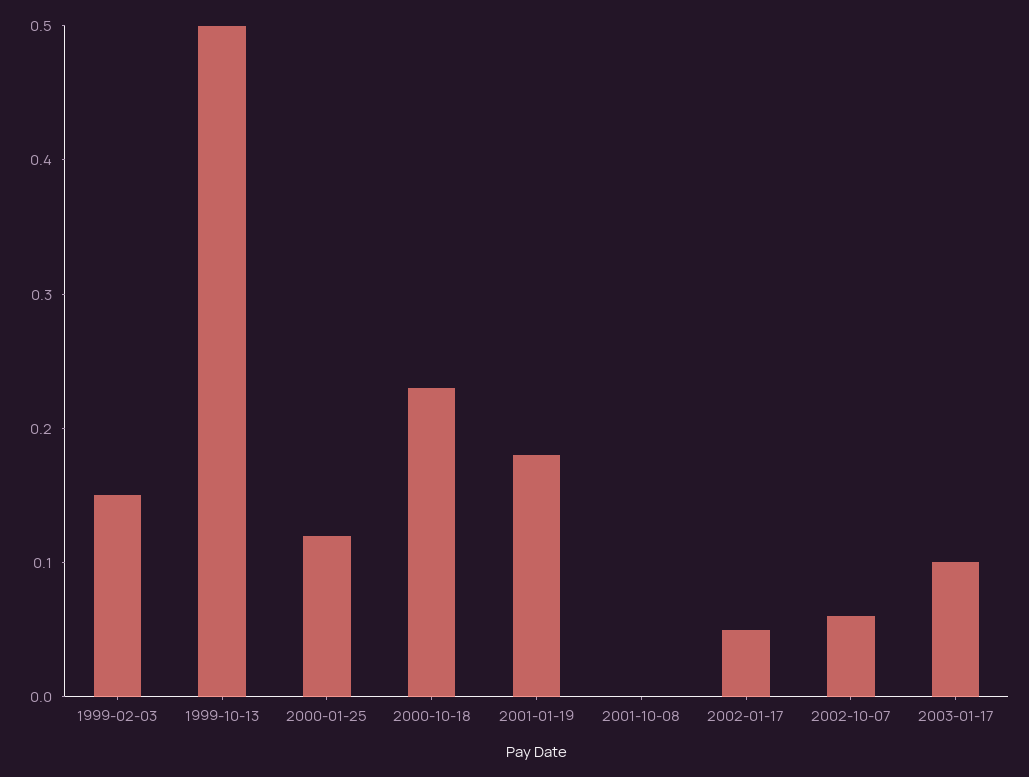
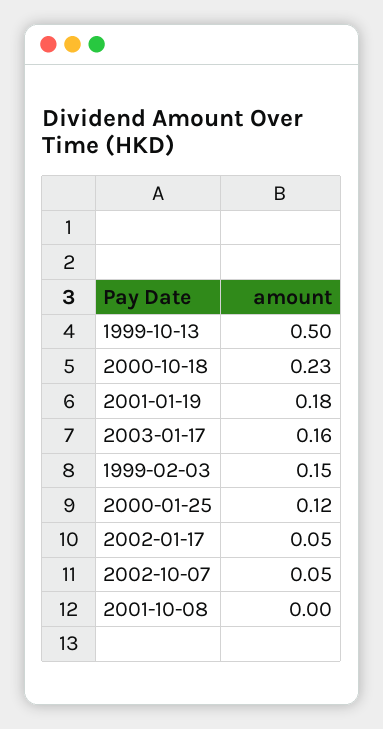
  {
    "1999-02-03": 0.15,
    "1999-10-13": 0.5,
    "2000-01-25": 0.12,
    "2000-10-18": 0.23,
    "2001-01-19": 0.18,
    "2001-10-08": 0,
    "2002-01-17": 0.05,
-   "2002-10-07": 0.06,
+   "2002-10-07": 0.05,
-   "2003-01-17": 0.1
+   "2003-01-17": 0.16
  }

